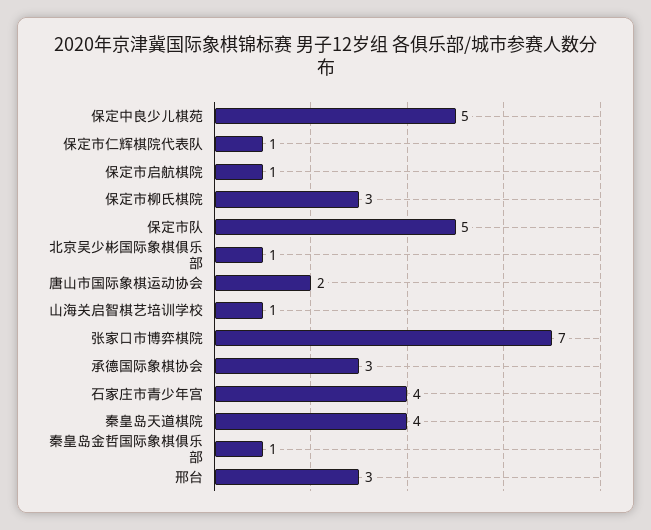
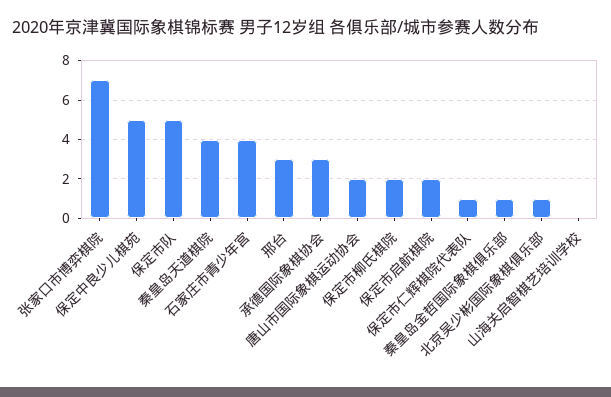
  {
    "保定中良少儿棋苑": 5,
    "保定市仁辉棋院代表队": 1,
-   "保定市启航棋院": 1,
+   "保定市启航棋院": 2,
-   "保定市柳氏棋院": 3,
+   "保定市柳氏棋院": 2,
    "保定市队": 5,
    "北京吴少彬国际象棋俱乐部": 1,
    "唐山市国际象棋运动协会": 2,
-   "山海关启智棋艺培训学校": 1,
+   "山海关启智棋艺培训学校": 0,
    "张家口市博弈棋院": 7,
    "承德国际象棋协会": 3,
    "石家庄市青少年宫": 4,
    "秦皇岛天道棋院": 4,
    "秦皇岛金哲国际象棋俱乐部": 1,
    "邢台": 3
  }

